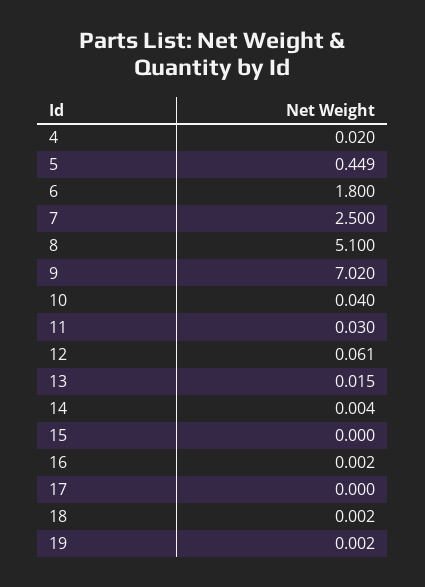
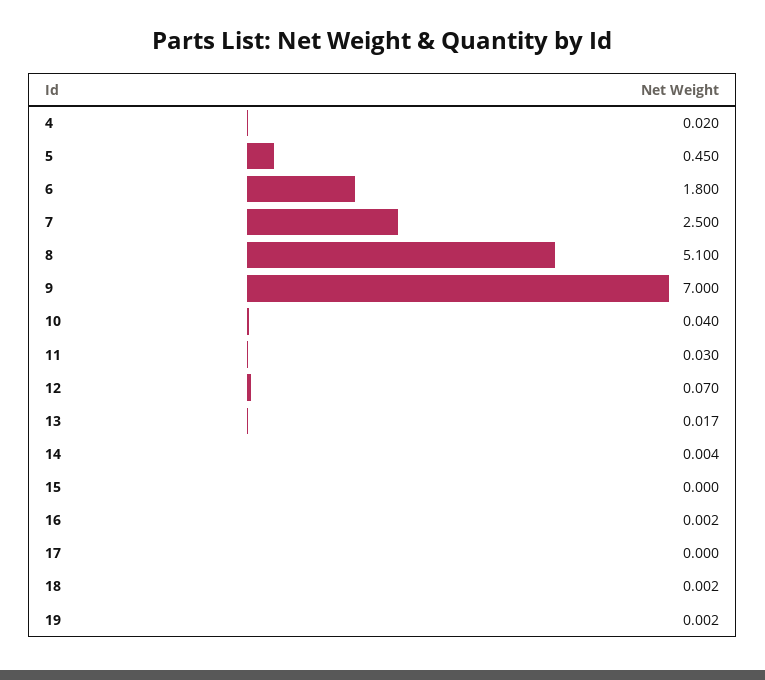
  {
    "4": 0.02,
-   "5": 0.449,
+   "5": 0.45,
    "6": 1.8,
    "7": 2.5,
    "8": 5.1,
-   "9": 7.02,
+   "9": 7,
    "10": 0.04,
    "11": 0.03,
-   "12": 0.061,
+   "12": 0.07,
-   "13": 0.015,
+   "13": 0.017,
    "14": 0.004,
    "15": 0,
    "16": 0.002,
    "17": 0,
    "18": 0.002,
    "19": 0.002
  }

